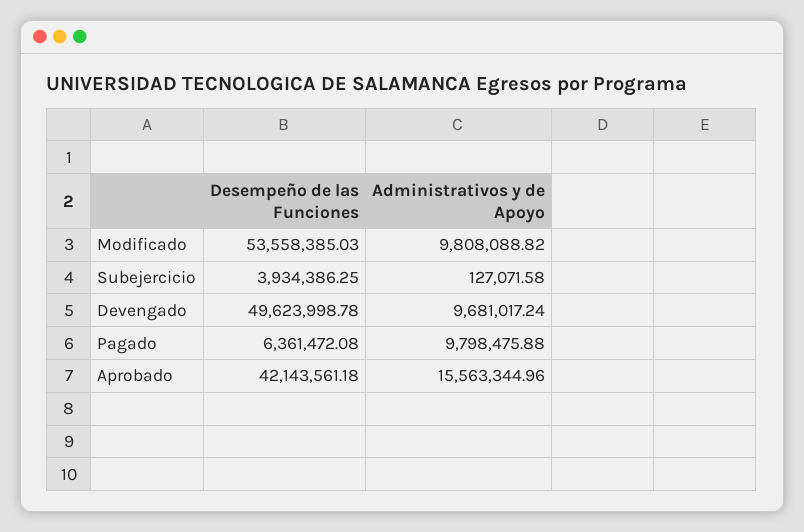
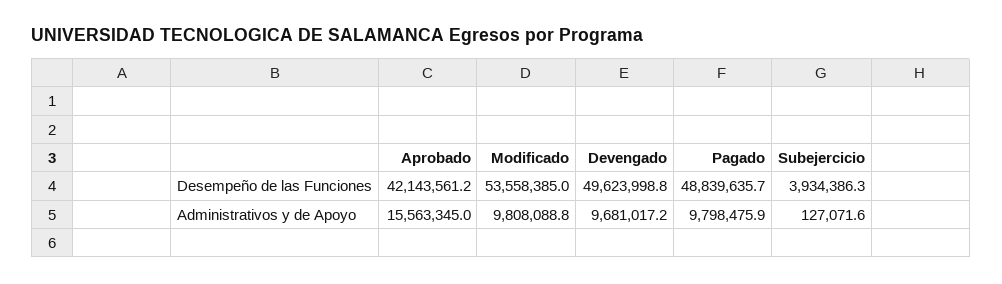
  {
    "Desempeño de las Funciones": {
      "Modificado": 53558385.03,
      "Subejercicio": 3934386.25,
      "Devengado": 49623998.78,
-     "Pagado": 6361472.08,
+     "Pagado": 48839635.7,
      "Aprobado": 42143561.18
    },
    "Administrativos y de Apoyo": {
      "Modificado": 9808088.82,
      "Subejercicio": 127071.58,
      "Devengado": 9681017.24,
      "Pagado": 9798475.88,
      "Aprobado": 15563344.96
    }
  }

